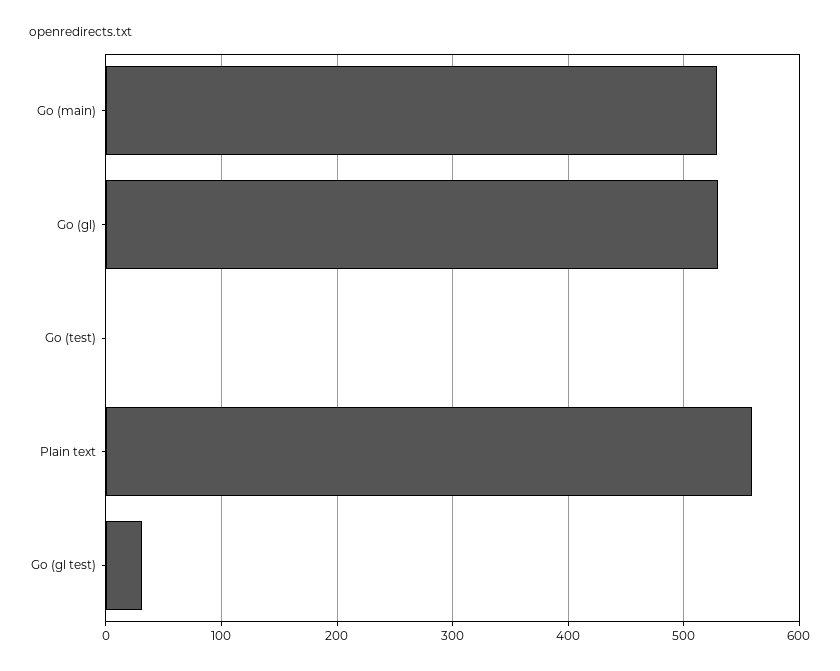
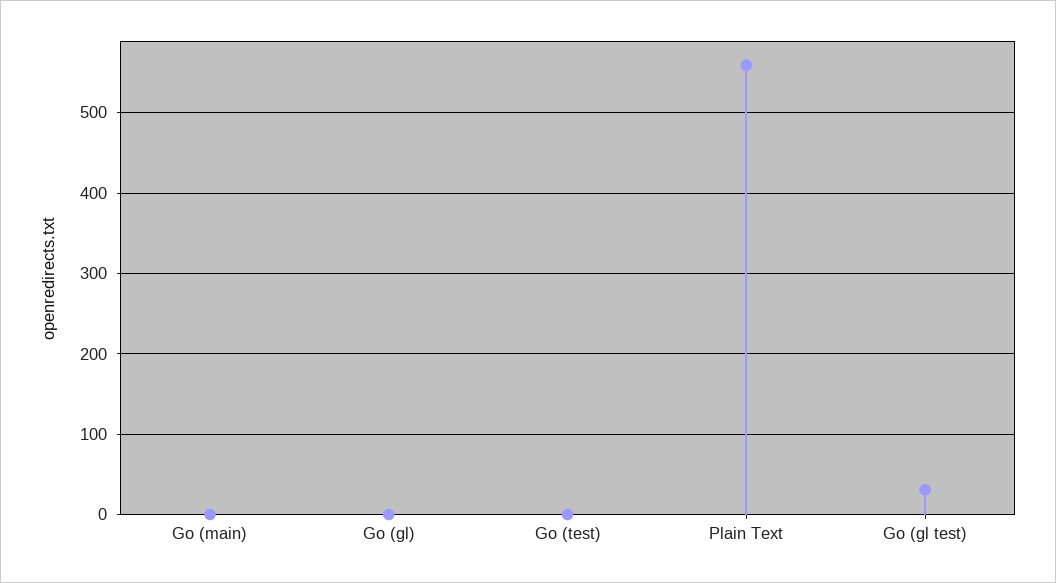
  {
-   "Go (main)": 530,
+   "Go (main)": 0,
-   "Go (gl)": 530,
+   "Go (gl)": 0,
    "Go (test)": 0,
    "Plain text": 560,
    "Go (gl test)": 30
  }

